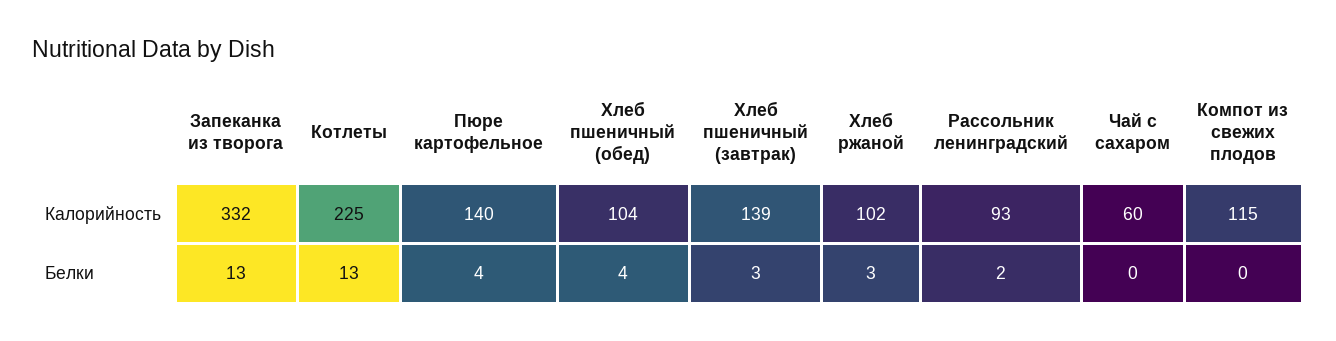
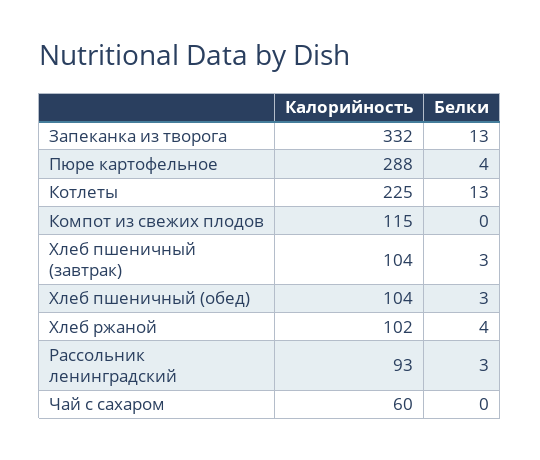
  {
    "Запеканка из творога": {
      "Калорийность": 332,
      "Белки": 13
    },
    "Котлеты": {
      "Калорийность": 225,
      "Белки": 13
    },
    "Пюре картофельное": {
-     "Калорийность": 140,
+     "Калорийность": 288,
      "Белки": 4
    },
    "Хлеб пшеничный (обед)": {
      "Калорийность": 104,
-     "Белки": 4
+     "Белки": 3
    },
    "Хлеб пшеничный (завтрак)": {
-     "Калорийность": 139,
+     "Калорийность": 104,
      "Белки": 3
    },
    "Хлеб ржаной": {
      "Калорийность": 102,
-     "Белки": 3
+     "Белки": 4
    },
    "Рассольник ленинградский": {
      "Калорийность": 93,
-     "Белки": 2
+     "Белки": 3
    },
    "Чай с сахаром": {
      "Калорийность": 60,
      "Белки": 0
    },
    "Компот из свежих плодов": {
      "Калорийность": 115,
      "Белки": 0
    }
  }

